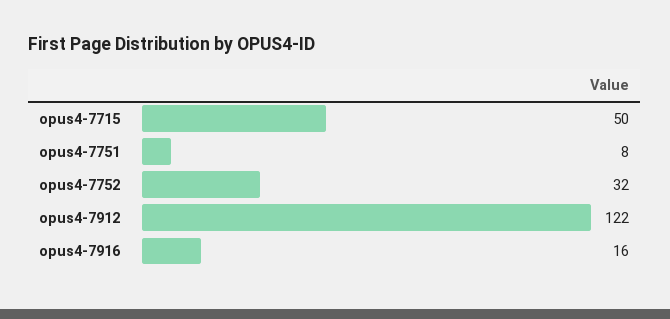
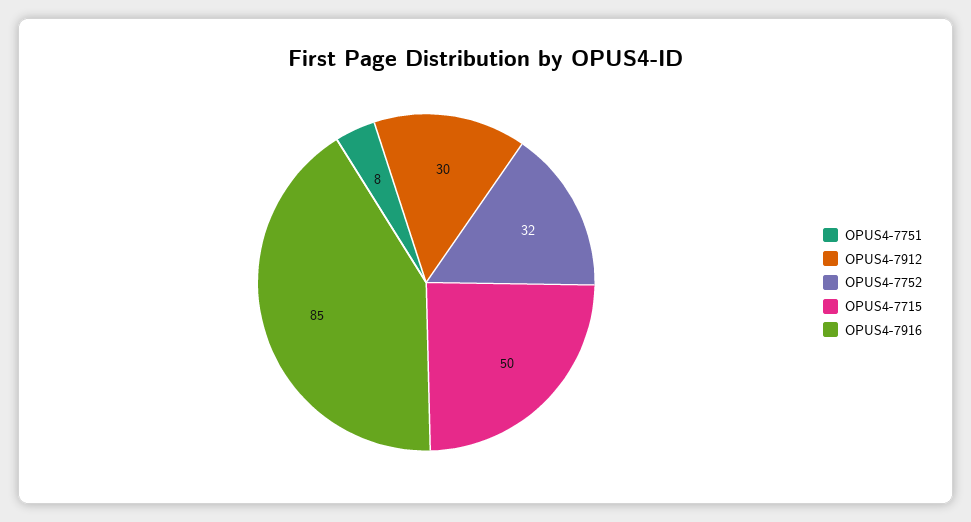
  {
    "opus4-7715": 50,
    "opus4-7751": 8,
    "opus4-7752": 32,
-   "opus4-7912": 122,
+   "opus4-7912": 30,
-   "opus4-7916": 16
+   "opus4-7916": 85
  }

